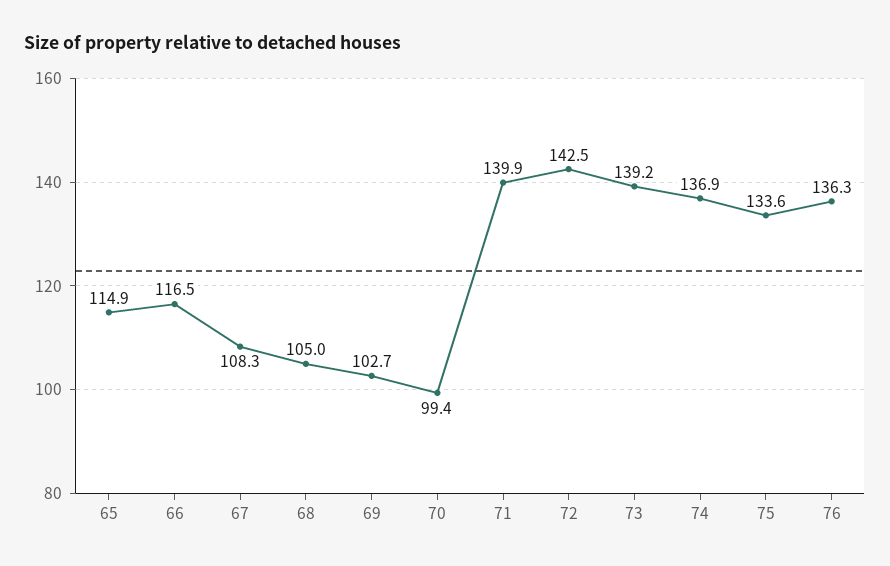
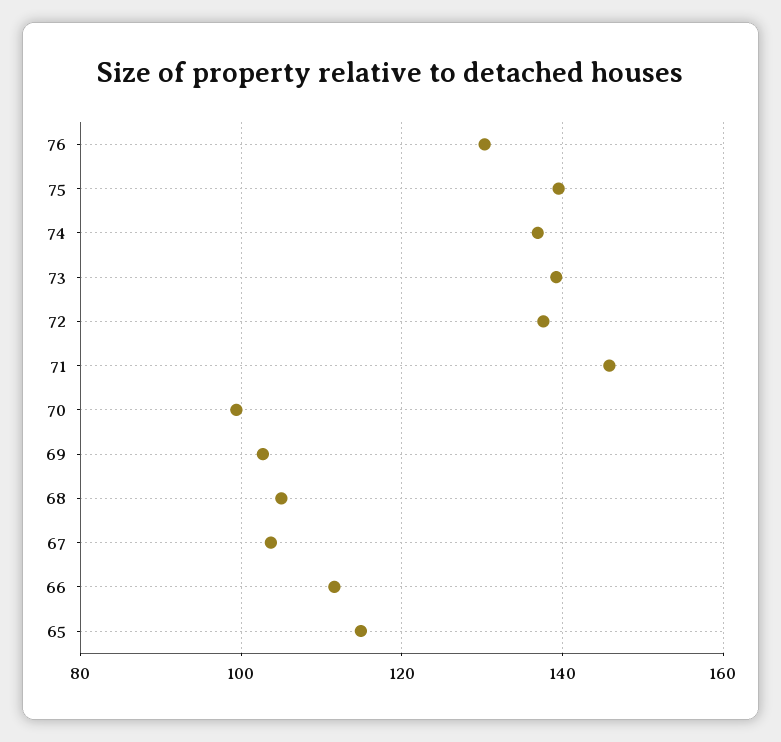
  {
    "65": 114.9,
-   "66": 116.5,
+   "66": 112,
-   "67": 108.3,
+   "67": 104,
    "68": 105,
    "69": 102.7,
    "70": 99.4,
-   "71": 139.9,
+   "71": 146,
-   "72": 142.5,
+   "72": 138,
    "73": 139.2,
    "74": 136.9,
-   "75": 133.6,
+   "75": 140,
-   "76": 136.3
+   "76": 130
  }

